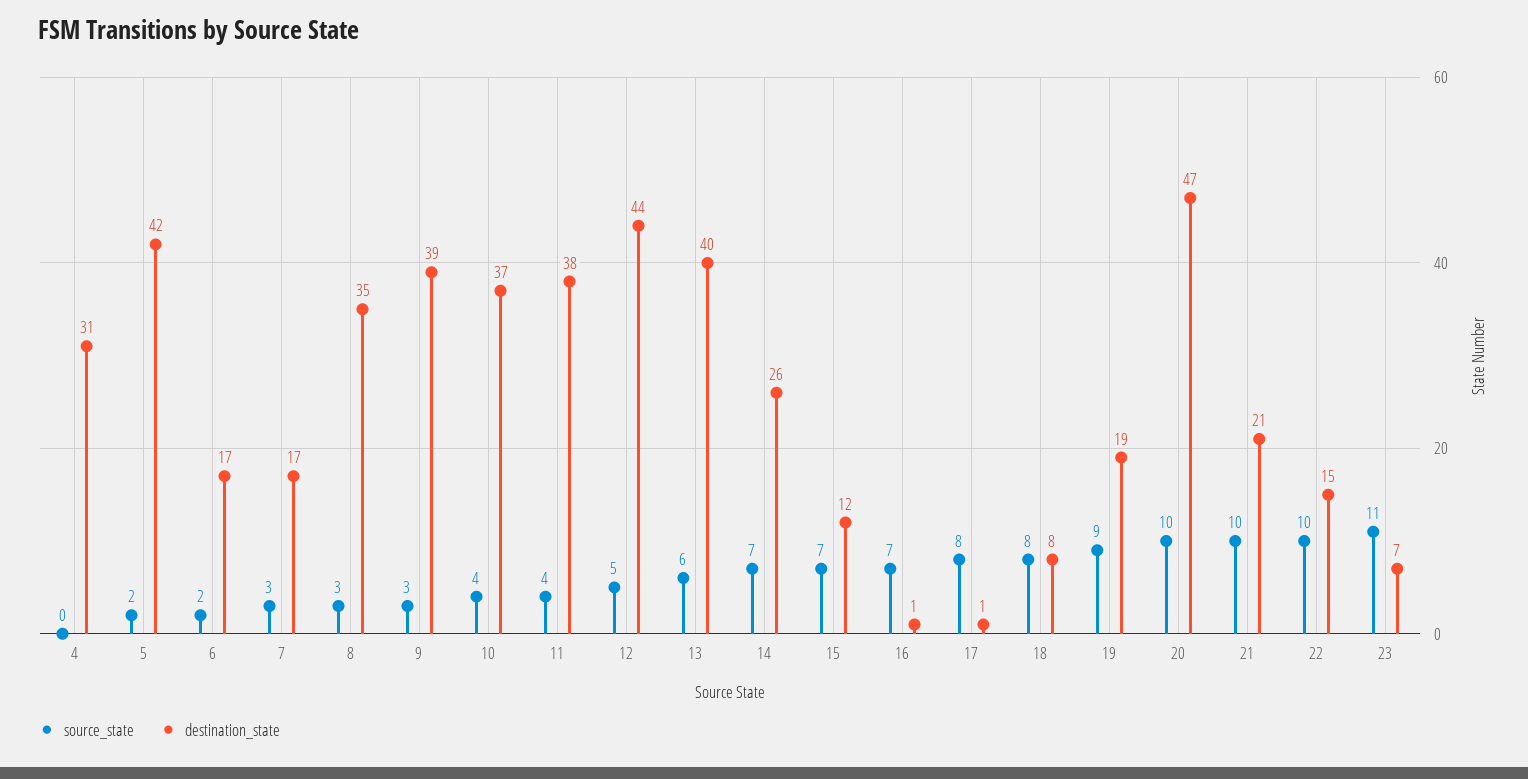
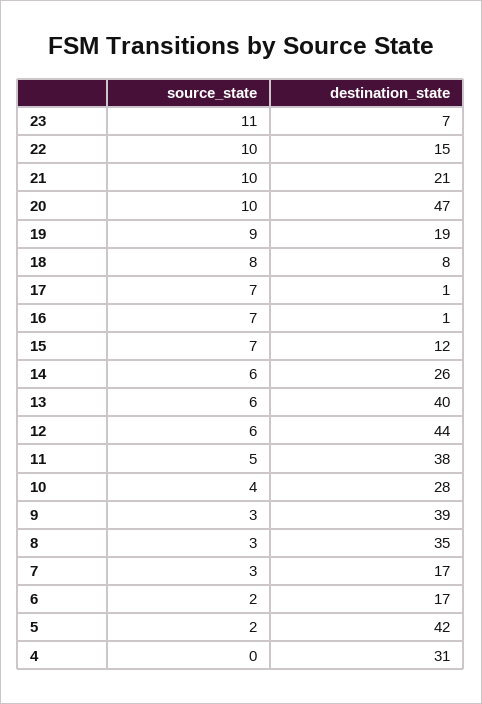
  {
    "source_state": {
      "4": 0,
      "5": 2,
      "6": 2,
      "7": 3,
      "8": 3,
      "9": 3,
      "10": 4,
-     "11": 4,
+     "11": 5,
-     "12": 5,
+     "12": 6,
      "13": 6,
-     "14": 7,
+     "14": 6,
      "15": 7,
      "16": 7,
-     "17": 8,
+     "17": 7,
      "18": 8,
      "19": 9,
      "20": 10,
      "21": 10,
      "22": 10,
      "23": 11
    },
    "destination_state": {
      "4": 31,
      "5": 42,
      "6": 17,
      "7": 17,
      "8": 35,
      "9": 39,
-     "10": 37,
+     "10": 28,
      "11": 38,
      "12": 44,
      "13": 40,
      "14": 26,
      "15": 12,
      "16": 1,
      "17": 1,
      "18": 8,
      "19": 19,
      "20": 47,
      "21": 21,
      "22": 15,
      "23": 7
    }
  }

